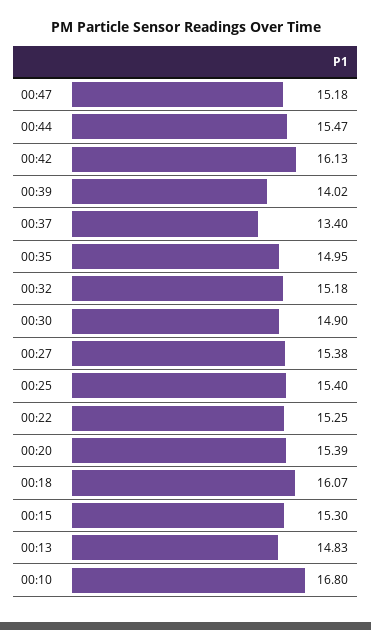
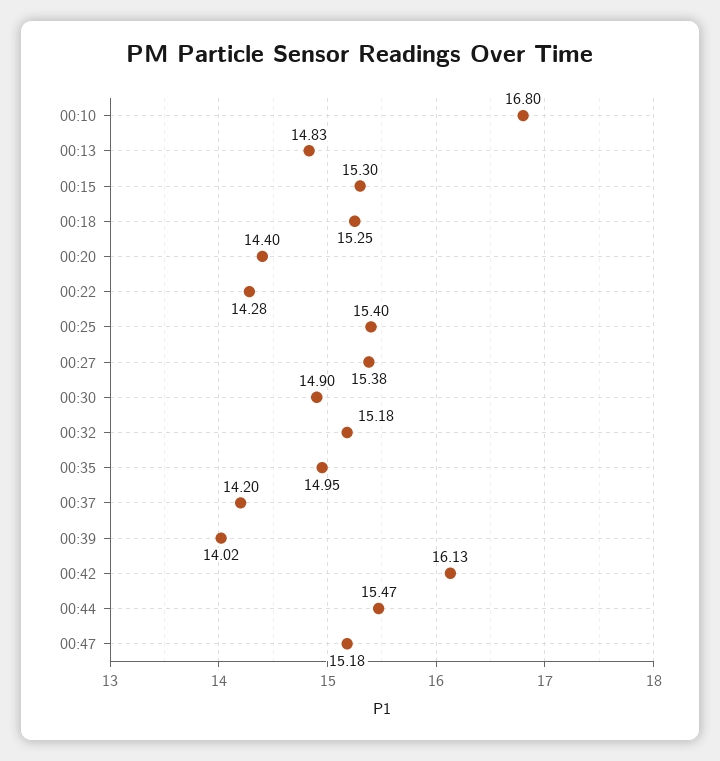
  {
    "00:47": 15.18,
    "00:44": 15.47,
    "00:42": 16.13,
    "00:39": 14.02,
-   "00:37": 13.4,
+   "00:37": 14.2,
    "00:35": 14.95,
    "00:32": 15.18,
    "00:30": 14.9,
    "00:27": 15.38,
    "00:25": 15.4,
-   "00:22": 15.25,
+   "00:22": 14.28,
-   "00:20": 15.39,
+   "00:20": 14.4,
-   "00:18": 16.07,
+   "00:18": 15.25,
    "00:15": 15.3,
    "00:13": 14.83,
    "00:10": 16.8
  }

